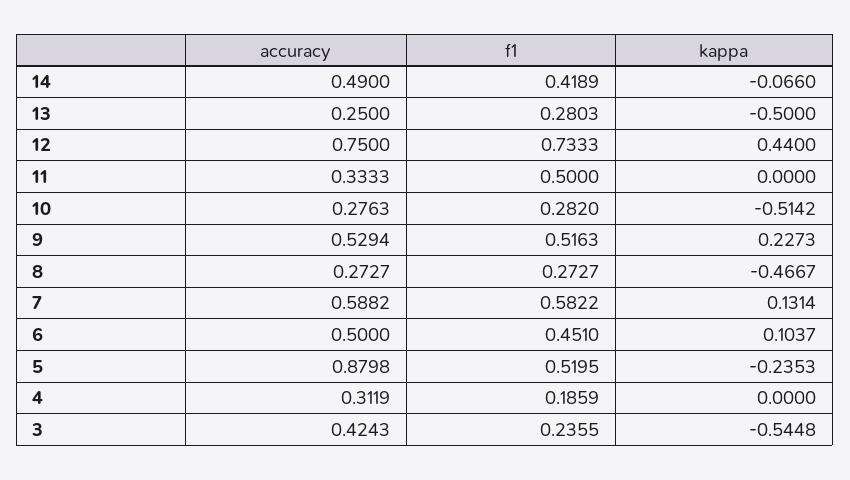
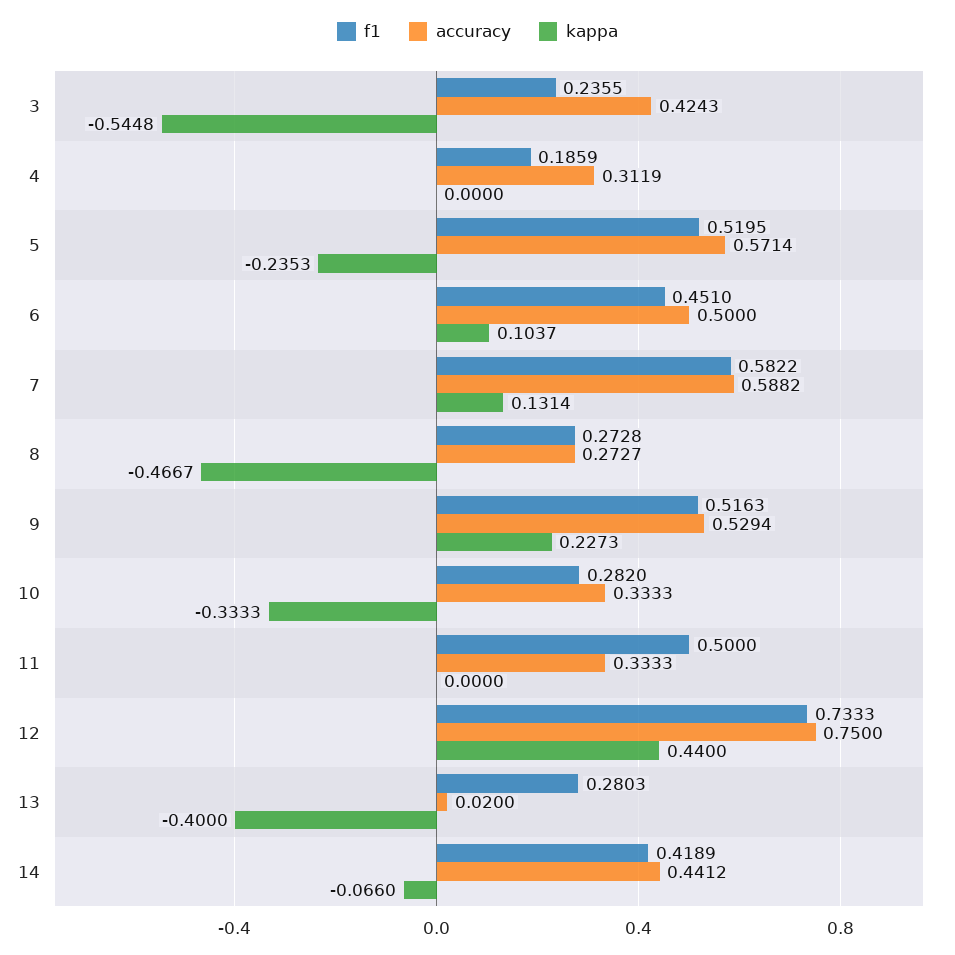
  {
    "accuracy": {
-     "14": 0.49,
+     "14": 0.4412,
-     "13": 0.25,
+     "13": 0.02,
      "12": 0.75,
      "11": 0.3333,
-     "10": 0.2763,
+     "10": 0.3333,
      "9": 0.5294,
      "8": 0.2727,
      "7": 0.5882,
      "6": 0.5,
-     "5": 0.8798,
+     "5": 0.5714,
      "4": 0.3119,
      "3": 0.4243
    },
    "f1": {
      "14": 0.4189,
      "13": 0.2803,
      "12": 0.7333,
      "11": 0.5,
      "10": 0.282,
      "9": 0.5163,
-     "8": 0.2727,
+     "8": 0.2728,
      "7": 0.5822,
      "6": 0.451,
      "5": 0.5195,
      "4": 0.1859,
      "3": 0.2355
    },
    "kappa": {
      "14": -0.066,
-     "13": -0.5,
+     "13": -0.4,
      "12": 0.44,
      "11": 0,
-     "10": -0.5142,
+     "10": -0.3333,
      "9": 0.2273,
      "8": -0.4667,
      "7": 0.1314,
      "6": 0.1037,
      "5": -0.2353,
      "4": 0,
      "3": -0.5448
    }
  }

